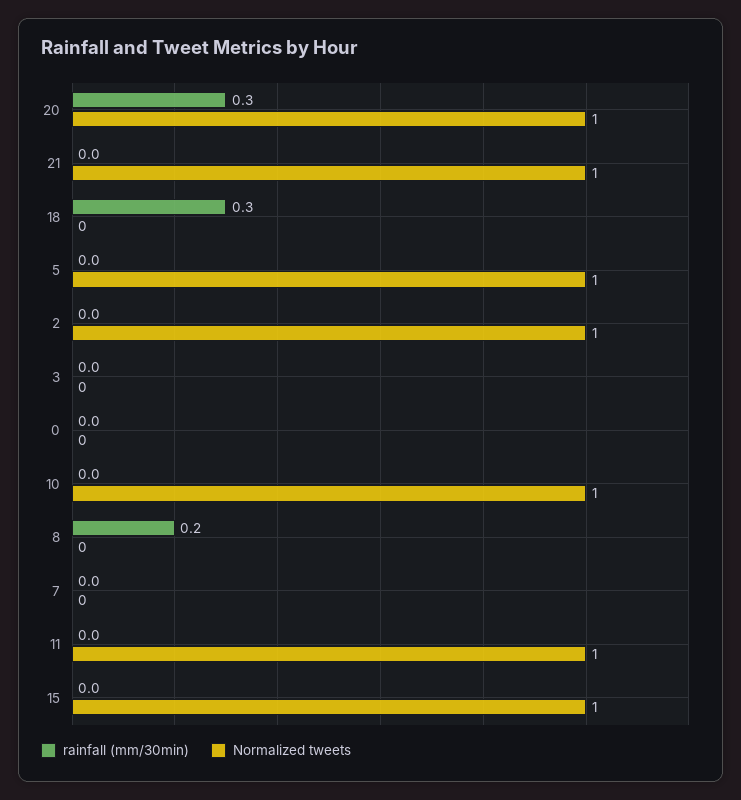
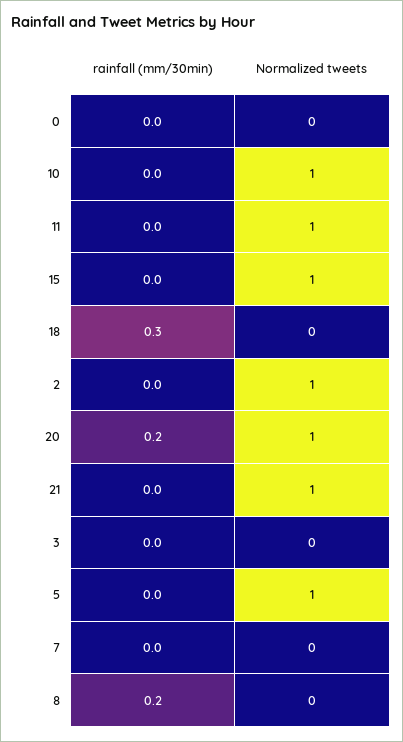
  {
    "rainfall (mm/30min)": {
-     "20": 0.3,
+     "20": 0.2,
      "21": 0,
      "18": 0.3,
      "5": 0,
      "2": 0,
      "3": 0,
      "0": 0,
      "10": 0,
      "8": 0.2,
      "7": 0,
      "11": 0,
      "15": 0
    },
    "Normalized tweets": {
      "20": 1,
      "21": 1,
      "18": 0,
      "5": 1,
      "2": 1,
      "3": 0,
      "0": 0,
      "10": 1,
      "8": 0,
      "7": 0,
      "11": 1,
      "15": 1
    }
  }

